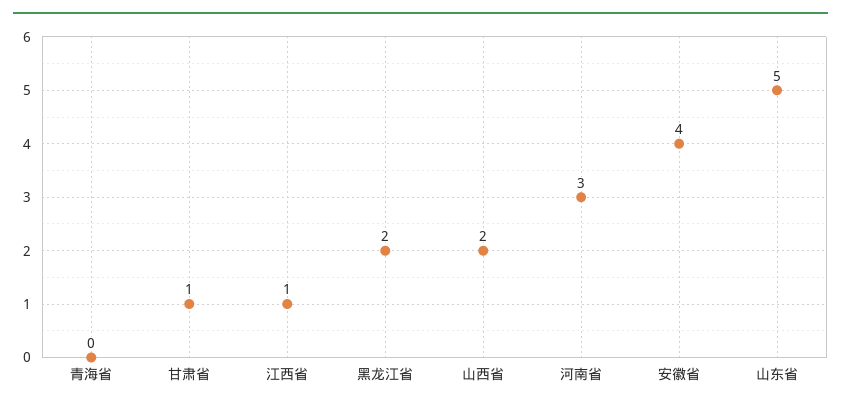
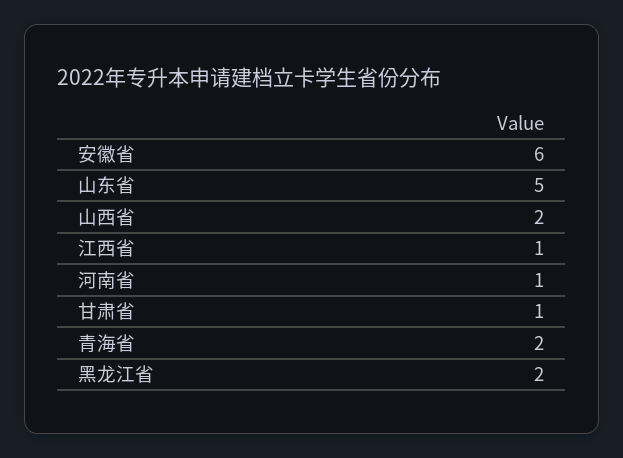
  {
-   "青海省": 0,
+   "青海省": 2,
    "甘肃省": 1,
    "江西省": 1,
    "黑龙江省": 2,
    "山西省": 2,
-   "河南省": 3,
+   "河南省": 1,
-   "安徽省": 4,
+   "安徽省": 6,
    "山东省": 5
  }

